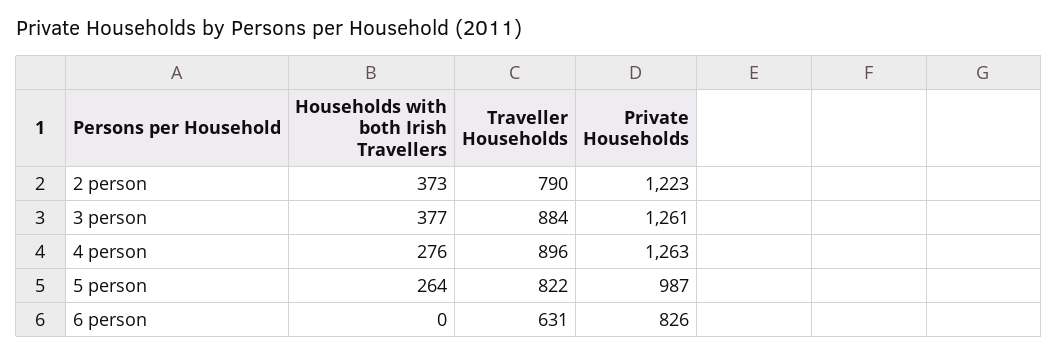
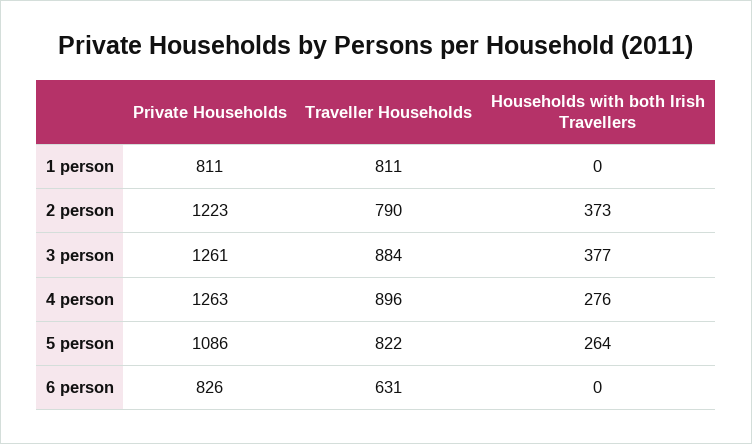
  {
    "Households with both Irish Travellers": {
      "2 person": 373,
      "3 person": 377,
      "4 person": 276,
      "5 person": 264,
-     "6 person": 0
+     "6 person": 0,
+     "1 person": 0
    },
    "Traveller Households": {
      "2 person": 790,
      "3 person": 884,
      "4 person": 896,
      "5 person": 822,
-     "6 person": 631
+     "6 person": 631,
+     "1 person": 811
    },
    "Private Households": {
      "2 person": 1223,
      "3 person": 1261,
      "4 person": 1263,
-     "5 person": 987,
+     "5 person": 1086,
-     "6 person": 826
+     "6 person": 826,
+     "1 person": 811
    }
  }

